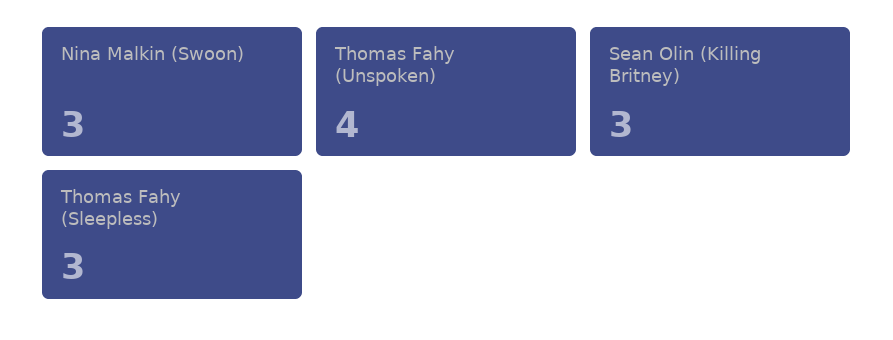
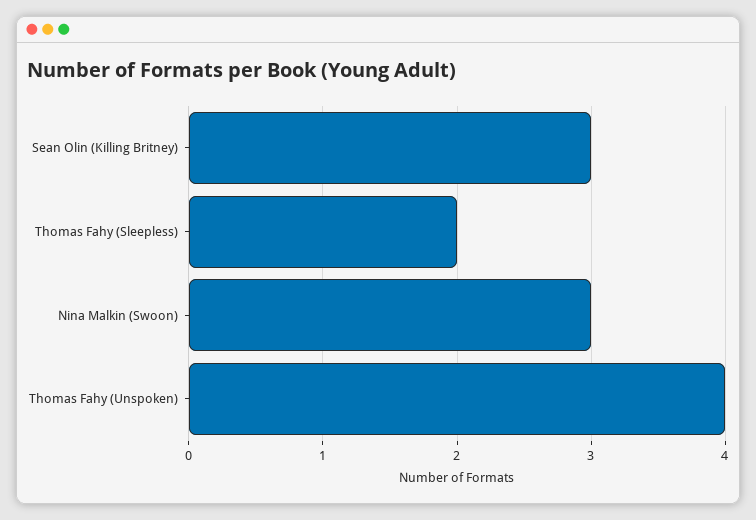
  {
    "Nina Malkin (Swoon)": 3,
    "Thomas Fahy (Unspoken)": 4,
    "Sean Olin (Killing Britney)": 3,
-   "Thomas Fahy (Sleepless)": 3
+   "Thomas Fahy (Sleepless)": 2
  }

